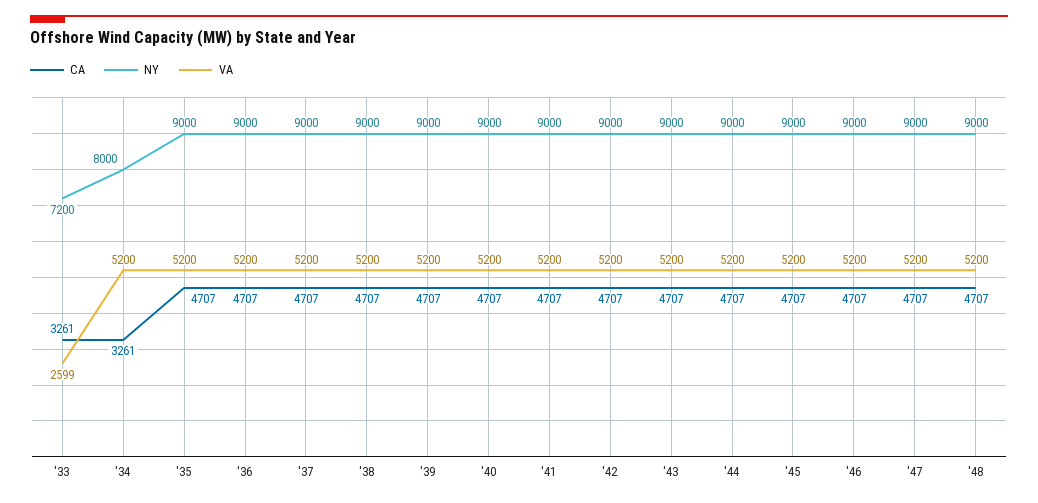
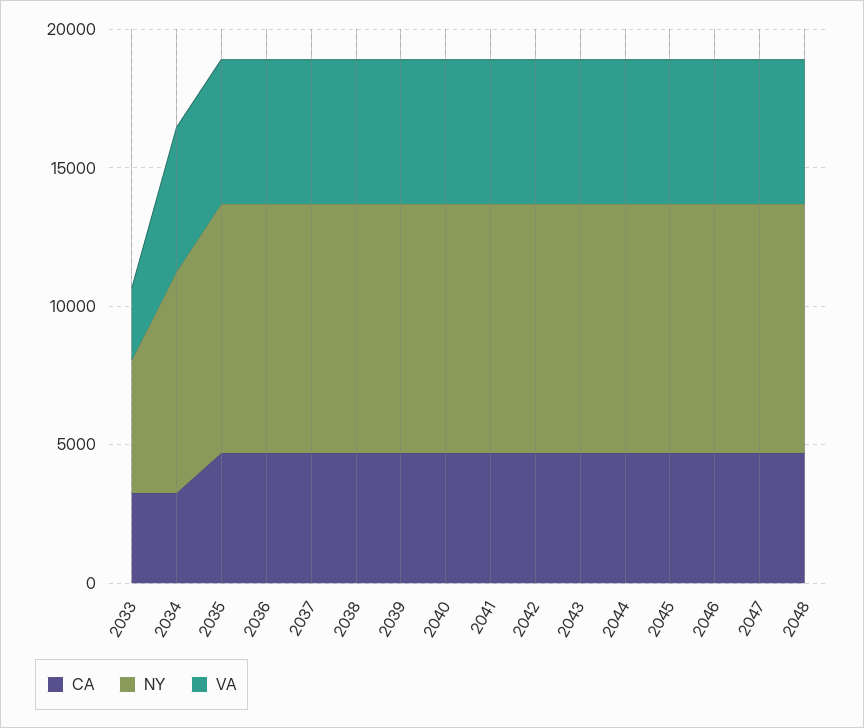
  {
    "CA": {
      "'33": 3261,
      "'34": 3261,
      "'35": 4707,
      "'36": 4707,
      "'37": 4707,
      "'38": 4707,
      "'39": 4707,
      "'40": 4707,
      "'41": 4707,
      "'42": 4707,
      "'43": 4707,
      "'44": 4707,
      "'45": 4707,
      "'46": 4707,
      "'47": 4707,
      "'48": 4707
    },
    "NY": {
-     "'33": 7200,
+     "'33": 5000,
      "'34": 8000,
      "'35": 9000,
      "'36": 9000,
      "'37": 9000,
      "'38": 9000,
      "'39": 9000,
      "'40": 9000,
      "'41": 9000,
      "'42": 9000,
      "'43": 9000,
      "'44": 9000,
      "'45": 9000,
      "'46": 9000,
      "'47": 9000,
      "'48": 9000
    },
    "VA": {
      "'33": 2599,
      "'34": 5200,
      "'35": 5200,
      "'36": 5200,
      "'37": 5200,
      "'38": 5200,
      "'39": 5200,
      "'40": 5200,
      "'41": 5200,
      "'42": 5200,
      "'43": 5200,
      "'44": 5200,
      "'45": 5200,
      "'46": 5200,
      "'47": 5200,
      "'48": 5200
    }
  }

